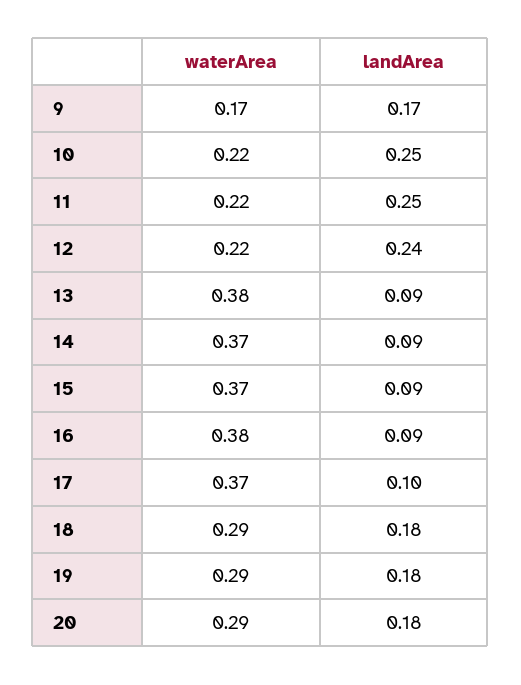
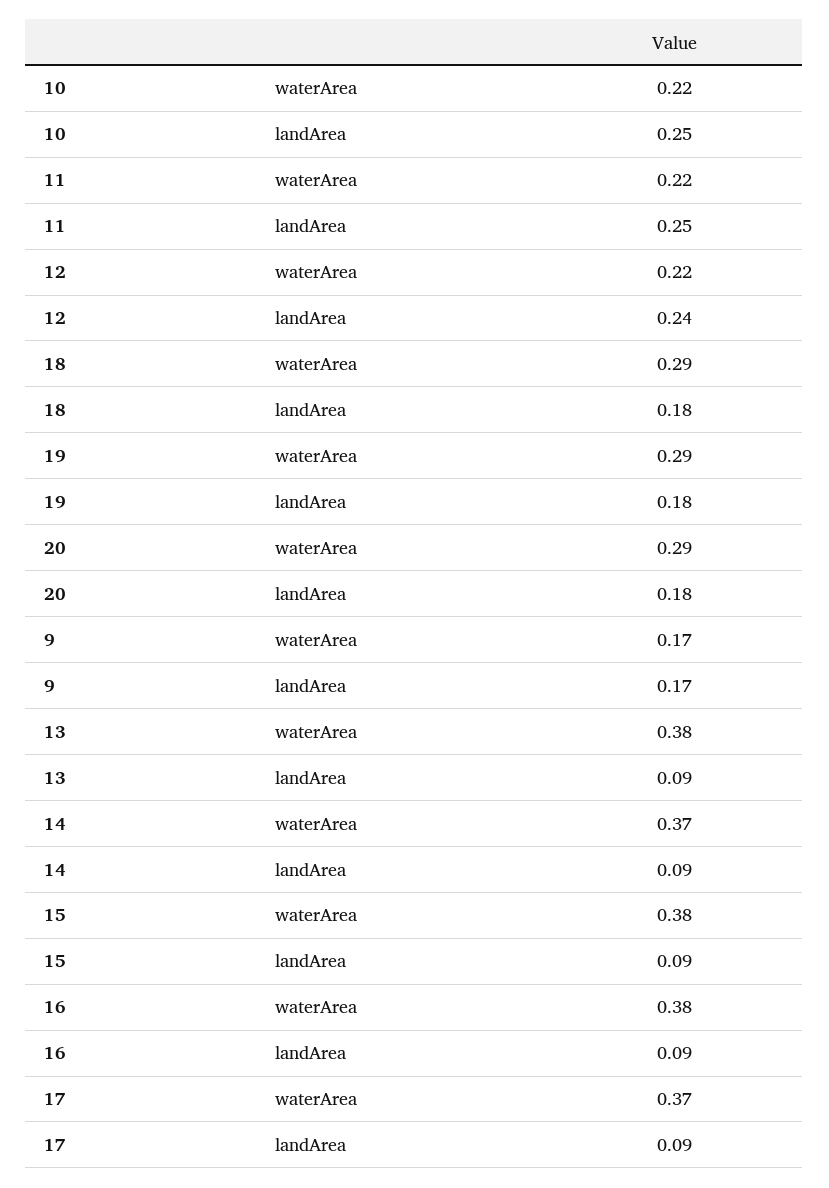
  {
    "waterArea": {
      "9": 0.17,
      "10": 0.22,
      "11": 0.22,
      "12": 0.22,
      "13": 0.38,
      "14": 0.37,
-     "15": 0.37,
+     "15": 0.38,
      "16": 0.38,
      "17": 0.37,
      "18": 0.29,
      "19": 0.29,
      "20": 0.29
    },
    "landArea": {
      "9": 0.17,
      "10": 0.25,
      "11": 0.25,
      "12": 0.24,
      "13": 0.09,
      "14": 0.09,
      "15": 0.09,
      "16": 0.09,
-     "17": 0.1,
+     "17": 0.09,
      "18": 0.18,
      "19": 0.18,
      "20": 0.18
    }
  }

